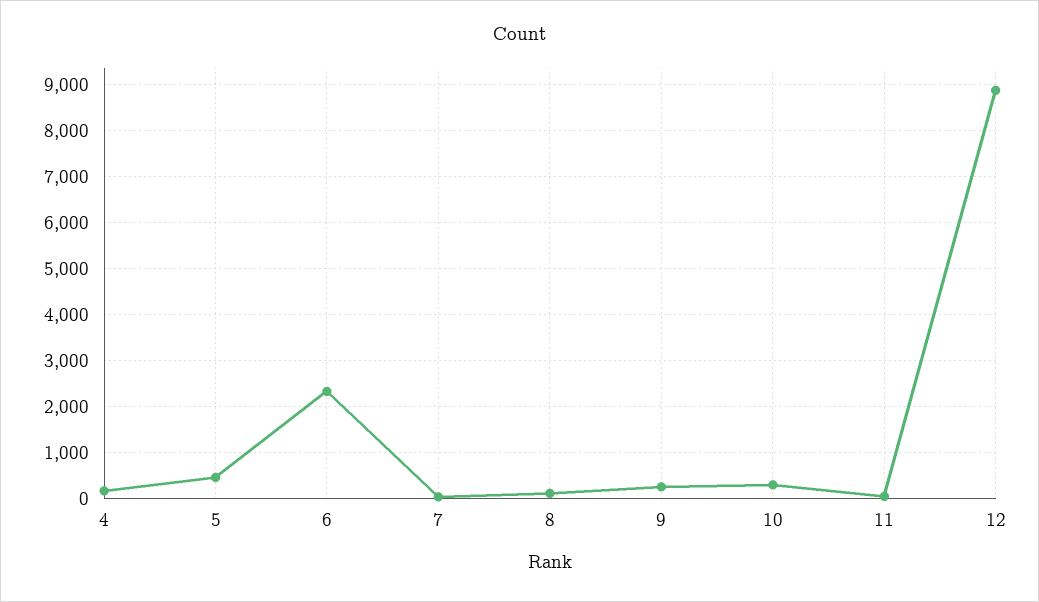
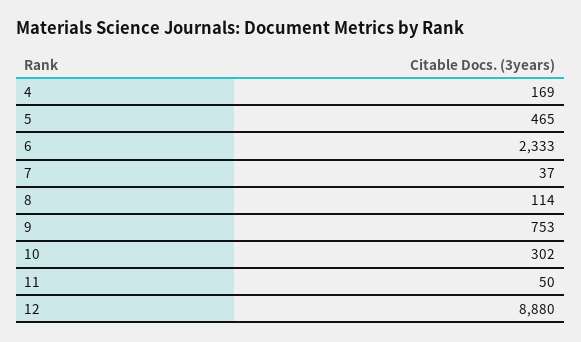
  {
    "4": 169,
    "5": 465,
    "6": 2333,
    "7": 37,
    "8": 114,
-   "9": 200,
+   "9": 753,
    "10": 302,
    "11": 50,
    "12": 8880
  }

